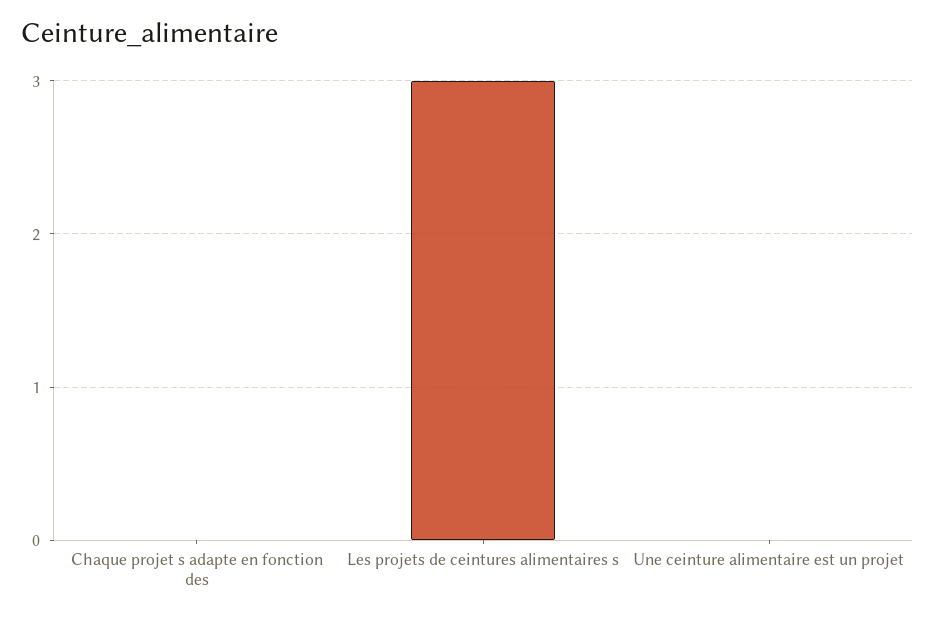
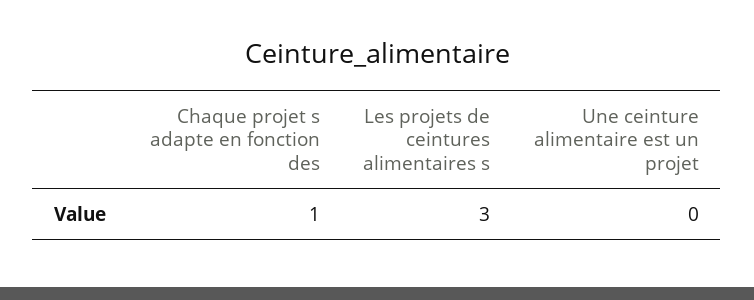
  {
-   "Chaque projet s adapte en fonction des": 0,
+   "Chaque projet s adapte en fonction des": 1,
    "Les projets de ceintures alimentaires s": 3,
    "Une ceinture alimentaire est un projet": 0
  }

